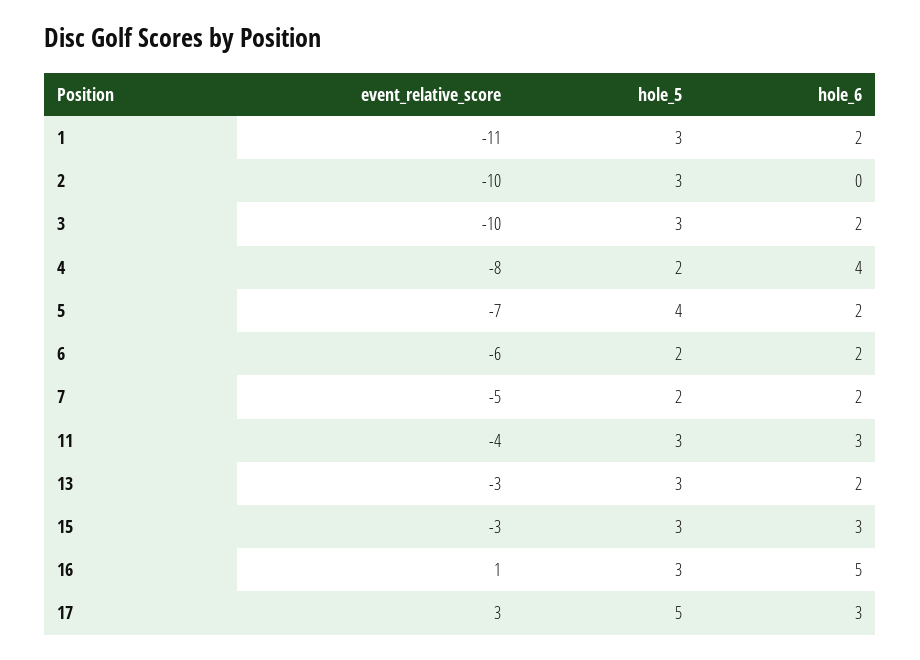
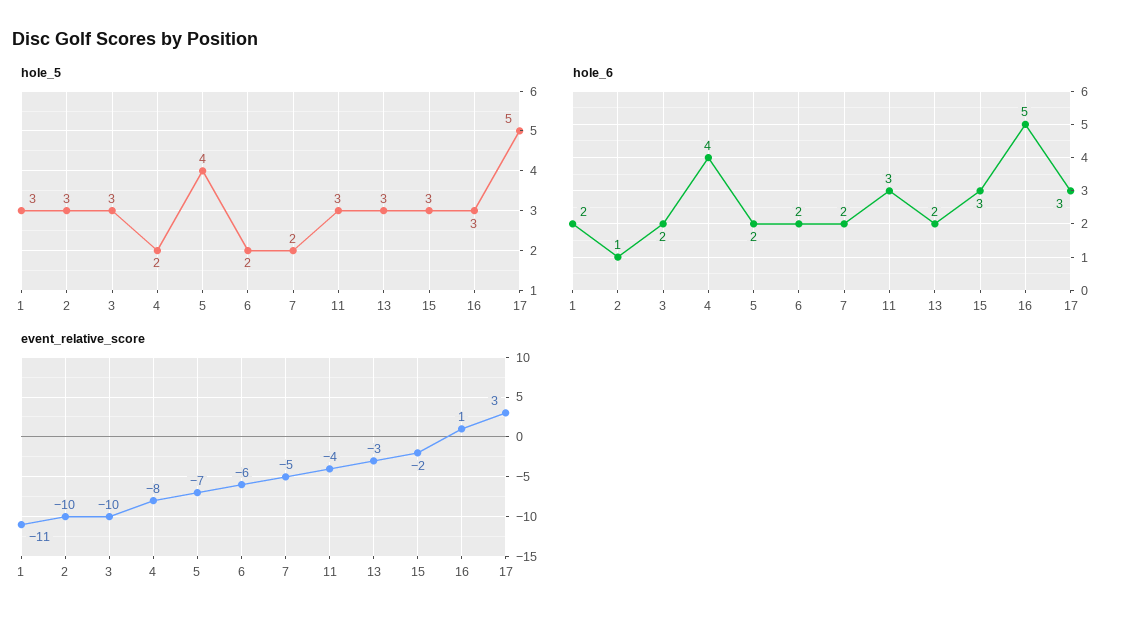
  {
    "event_relative_score": {
      "1": -11,
      "2": -10,
      "3": -10,
      "4": -8,
      "5": -7,
      "6": -6,
      "7": -5,
      "11": -4,
      "13": -3,
-     "15": -3,
+     "15": -2,
      "16": 1,
      "17": 3
    },
    "hole_5": {
      "1": 3,
      "2": 3,
      "3": 3,
      "4": 2,
      "5": 4,
      "6": 2,
      "7": 2,
      "11": 3,
      "13": 3,
      "15": 3,
      "16": 3,
      "17": 5
    },
    "hole_6": {
      "1": 2,
-     "2": 0,
+     "2": 1,
      "3": 2,
      "4": 4,
      "5": 2,
      "6": 2,
      "7": 2,
      "11": 3,
      "13": 2,
      "15": 3,
      "16": 5,
      "17": 3
    }
  }

